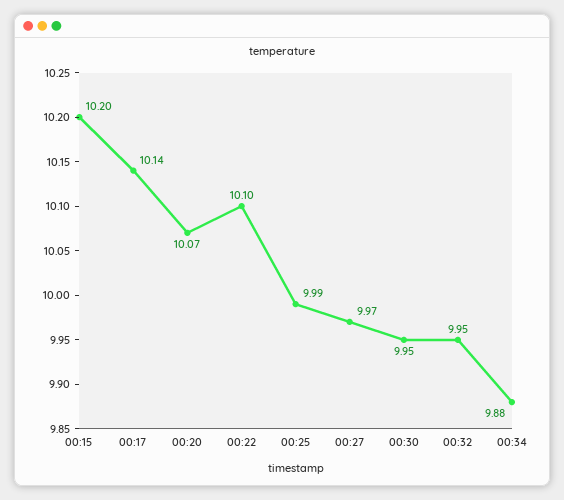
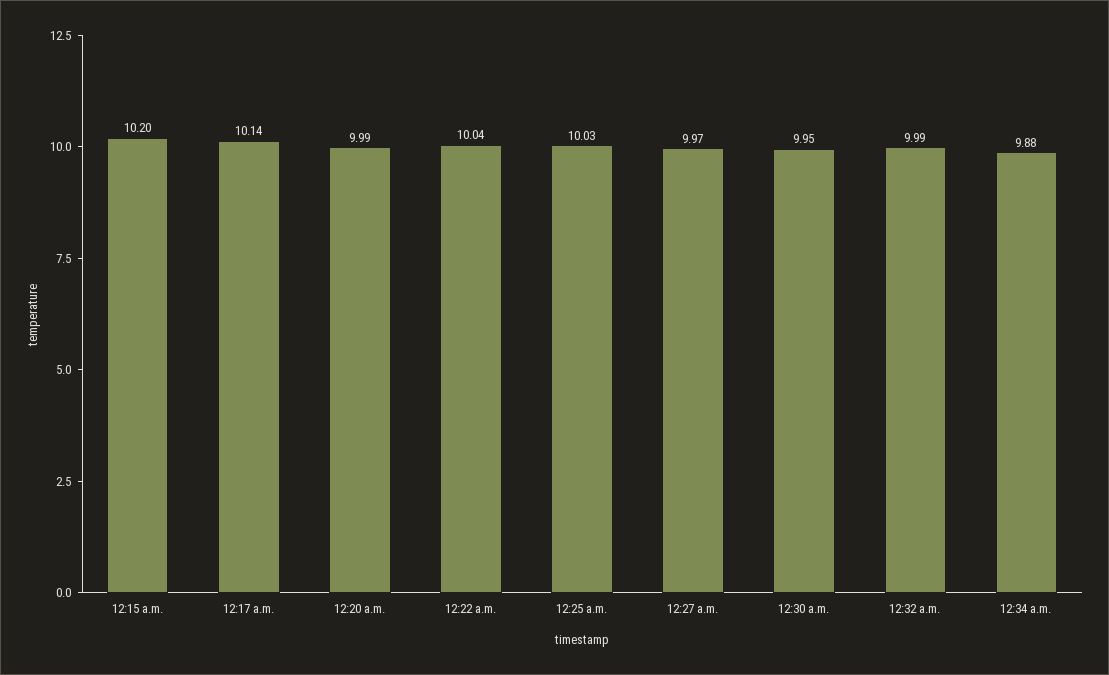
  {
    "00:15": 10.2,
    "00:17": 10.14,
-   "00:20": 10.07,
+   "00:20": 9.99,
-   "00:22": 10.1,
+   "00:22": 10.04,
-   "00:25": 9.99,
+   "00:25": 10.03,
    "00:27": 9.97,
    "00:30": 9.95,
-   "00:32": 9.95,
+   "00:32": 9.99,
    "00:34": 9.88
  }

